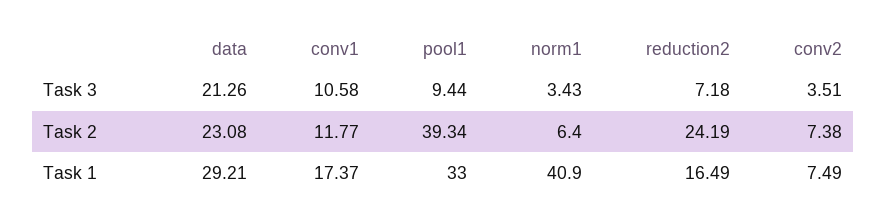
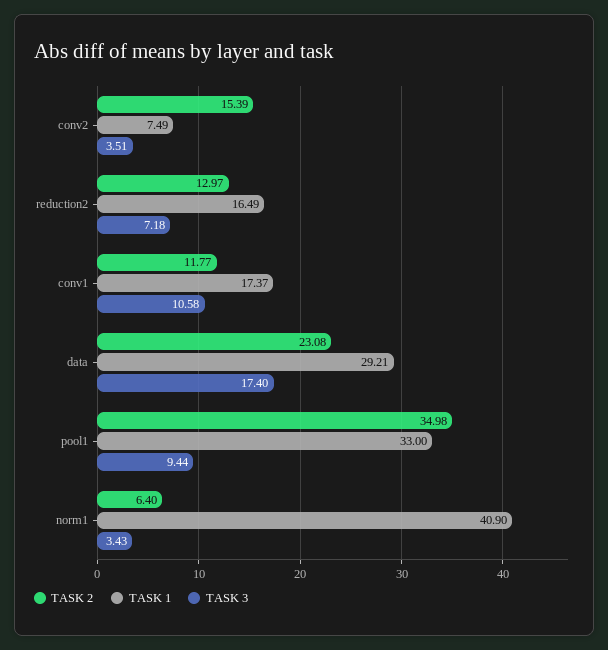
  {
    "Task 3": {
-     "data": 21.26,
+     "data": 17.4,
      "conv1": 10.58,
      "pool1": 9.44,
      "norm1": 3.43,
      "reduction2": 7.18,
      "conv2": 3.51
    },
    "Task 2": {
      "data": 23.08,
      "conv1": 11.77,
-     "pool1": 39.34,
+     "pool1": 34.98,
      "norm1": 6.4,
-     "reduction2": 24.19,
+     "reduction2": 12.97,
-     "conv2": 7.38
+     "conv2": 15.39
    },
    "Task 1": {
      "data": 29.21,
      "conv1": 17.37,
      "pool1": 33,
      "norm1": 40.9,
      "reduction2": 16.49,
      "conv2": 7.49
    }
  }

